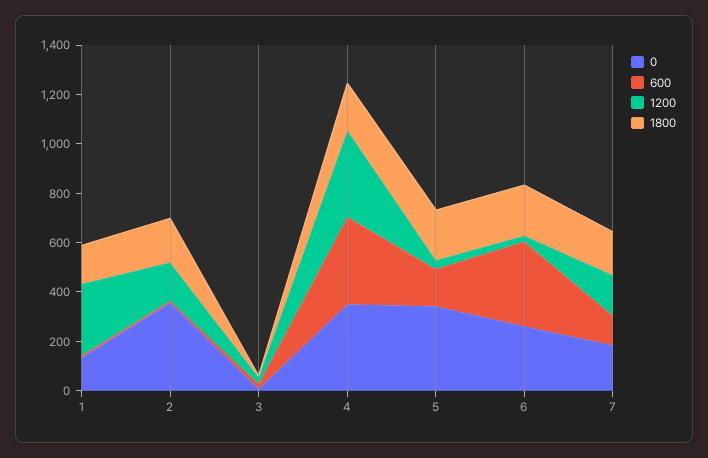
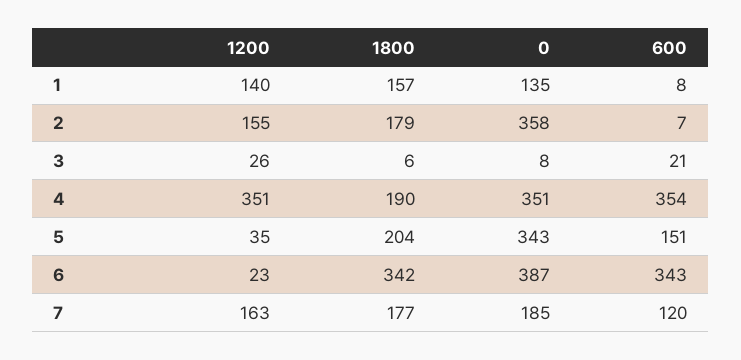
  {
    "0": {
      "1": 135,
      "2": 358,
      "3": 8,
      "4": 351,
      "5": 343,
-     "6": 250,
+     "6": 387,
      "7": 185
    },
    "600": {
      "1": 8,
      "2": 7,
      "3": 21,
      "4": 354,
      "5": 151,
      "6": 343,
      "7": 120
    },
    "1200": {
-     "1": 300,
+     "1": 140,
      "2": 155,
      "3": 26,
      "4": 351,
      "5": 35,
      "6": 23,
      "7": 163
    },
    "1800": {
      "1": 157,
      "2": 179,
      "3": 6,
      "4": 190,
      "5": 204,
-     "6": 200,
+     "6": 342,
      "7": 177
    }
  }

